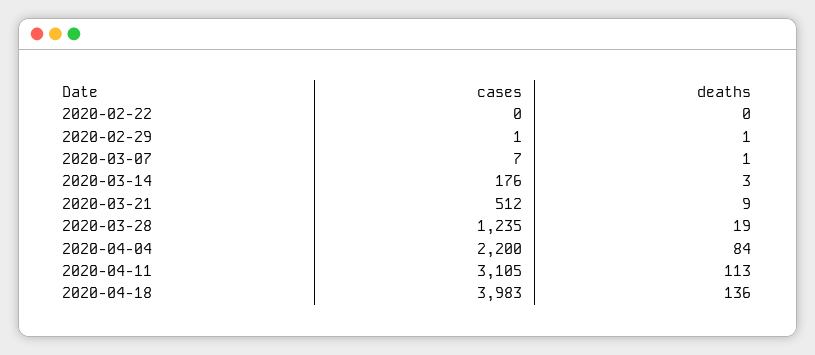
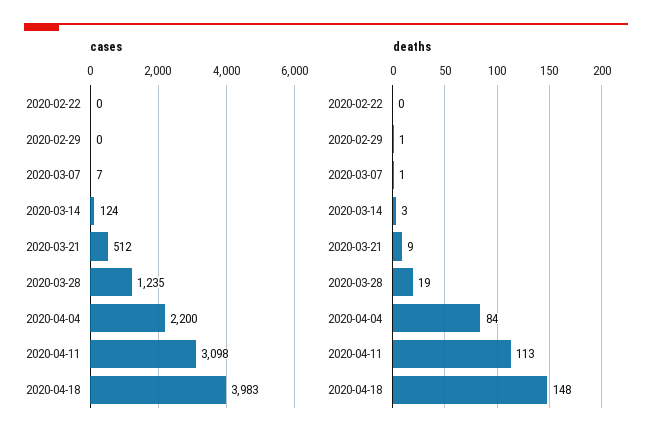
  {
    "cases": {
      "2020-02-22": 0,
-     "2020-02-29": 1,
+     "2020-02-29": 0,
      "2020-03-07": 7,
-     "2020-03-14": 176,
+     "2020-03-14": 124,
      "2020-03-21": 512,
      "2020-03-28": 1235,
      "2020-04-04": 2200,
-     "2020-04-11": 3105,
+     "2020-04-11": 3098,
      "2020-04-18": 3983
    },
    "deaths": {
      "2020-02-22": 0,
      "2020-02-29": 1,
      "2020-03-07": 1,
      "2020-03-14": 3,
      "2020-03-21": 9,
      "2020-03-28": 19,
      "2020-04-04": 84,
      "2020-04-11": 113,
-     "2020-04-18": 136
+     "2020-04-18": 148
    }
  }

